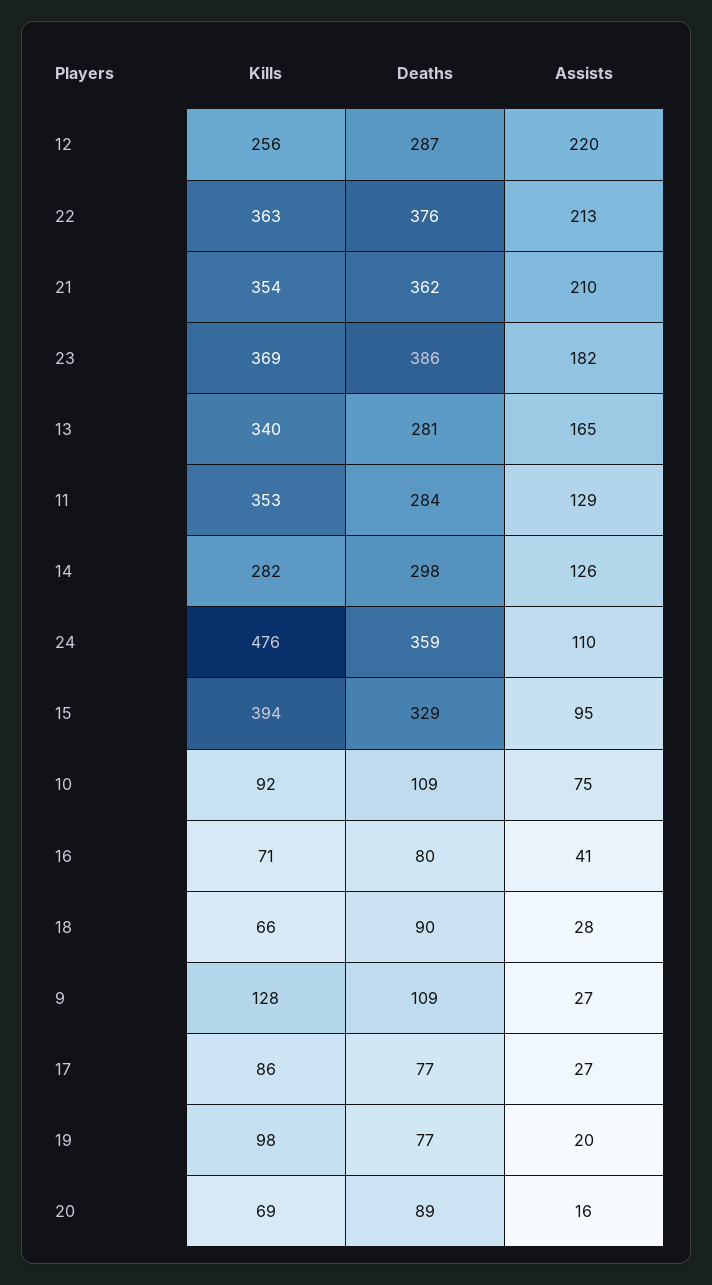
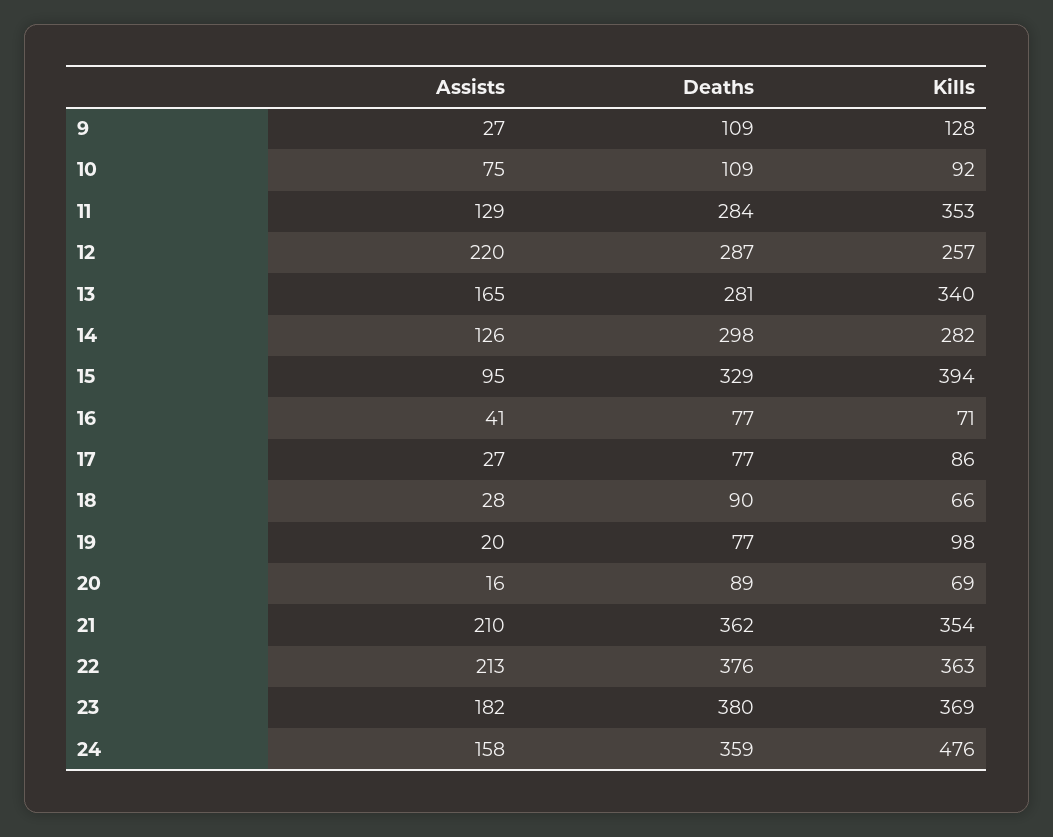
  {
    "Kills": {
-     "12": 256,
+     "12": 257,
      "22": 363,
      "21": 354,
      "23": 369,
      "13": 340,
      "11": 353,
      "14": 282,
      "24": 476,
      "15": 394,
      "10": 92,
      "16": 71,
      "18": 66,
      "9": 128,
      "17": 86,
      "19": 98,
      "20": 69
    },
    "Deaths": {
      "12": 287,
      "22": 376,
      "21": 362,
-     "23": 386,
+     "23": 380,
      "13": 281,
      "11": 284,
      "14": 298,
      "24": 359,
      "15": 329,
      "10": 109,
-     "16": 80,
+     "16": 77,
      "18": 90,
      "9": 109,
      "17": 77,
      "19": 77,
      "20": 89
    },
    "Assists": {
      "12": 220,
      "22": 213,
      "21": 210,
      "23": 182,
      "13": 165,
      "11": 129,
      "14": 126,
-     "24": 110,
+     "24": 158,
      "15": 95,
      "10": 75,
      "16": 41,
      "18": 28,
      "9": 27,
      "17": 27,
      "19": 20,
      "20": 16
    }
  }

